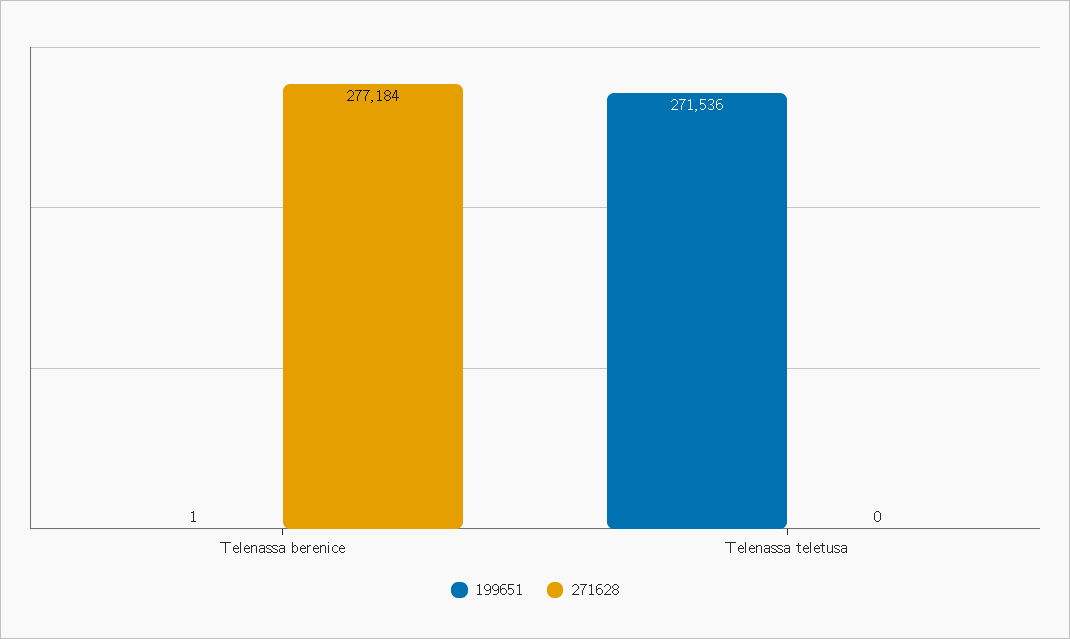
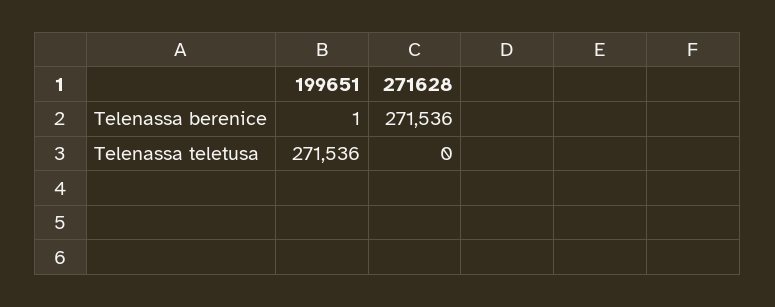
  {
    "199651": {
      "Telenassa berenice": 1,
      "Telenassa teletusa": 271536
    },
    "271628": {
-     "Telenassa berenice": 277184,
+     "Telenassa berenice": 271536,
      "Telenassa teletusa": 0
    }
  }

